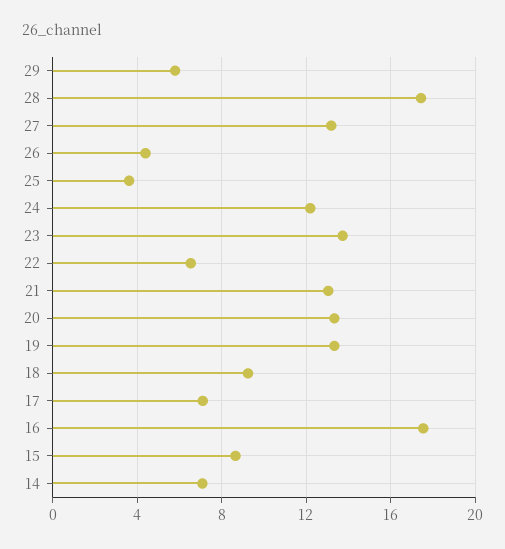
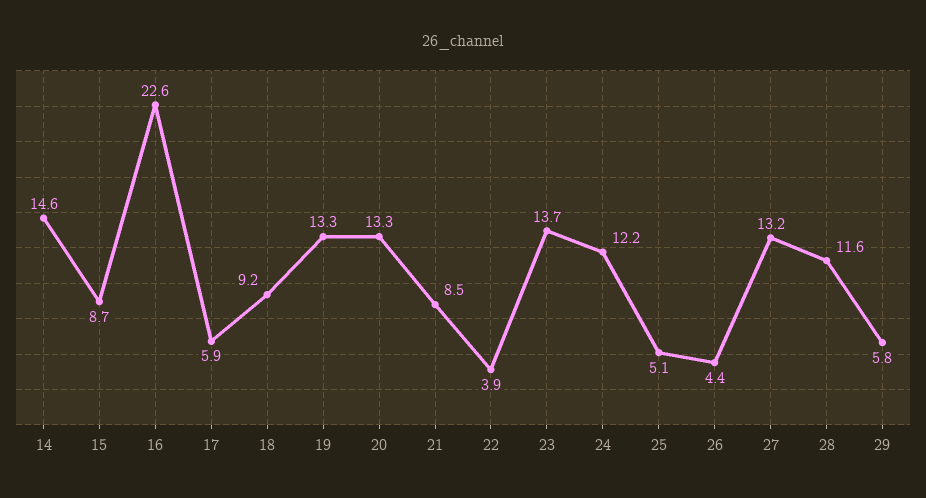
  {
    "29": 5.8,
-   "28": 17.5,
+   "28": 11.6,
    "27": 13.2,
    "26": 4.4,
-   "25": 3.5,
+   "25": 5.1,
    "24": 12.2,
    "23": 13.7,
-   "22": 6.5,
+   "22": 3.9,
-   "21": 13,
+   "21": 8.5,
    "20": 13.3,
    "19": 13.3,
    "18": 9.2,
-   "17": 7,
+   "17": 5.9,
-   "16": 17.5,
+   "16": 22.6,
    "15": 8.7,
-   "14": 7
+   "14": 14.6
  }

